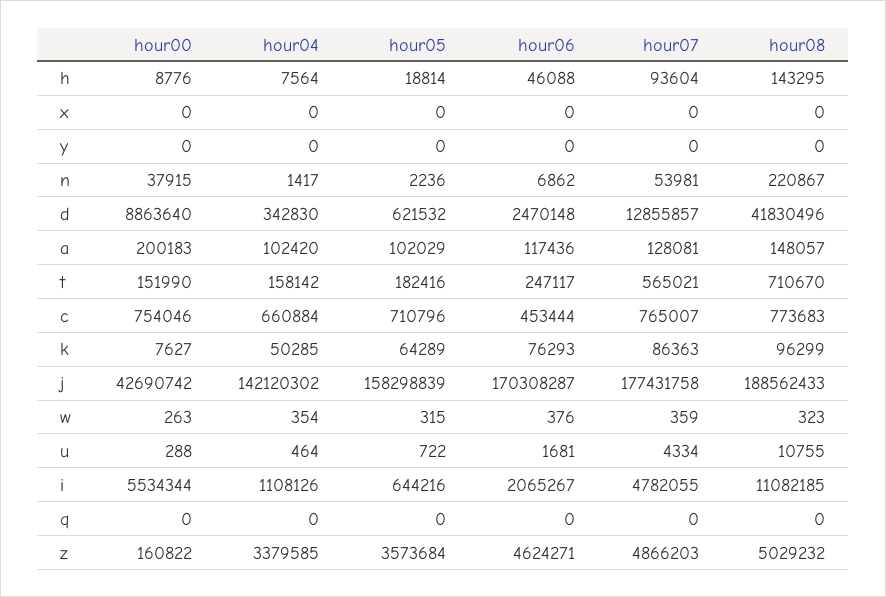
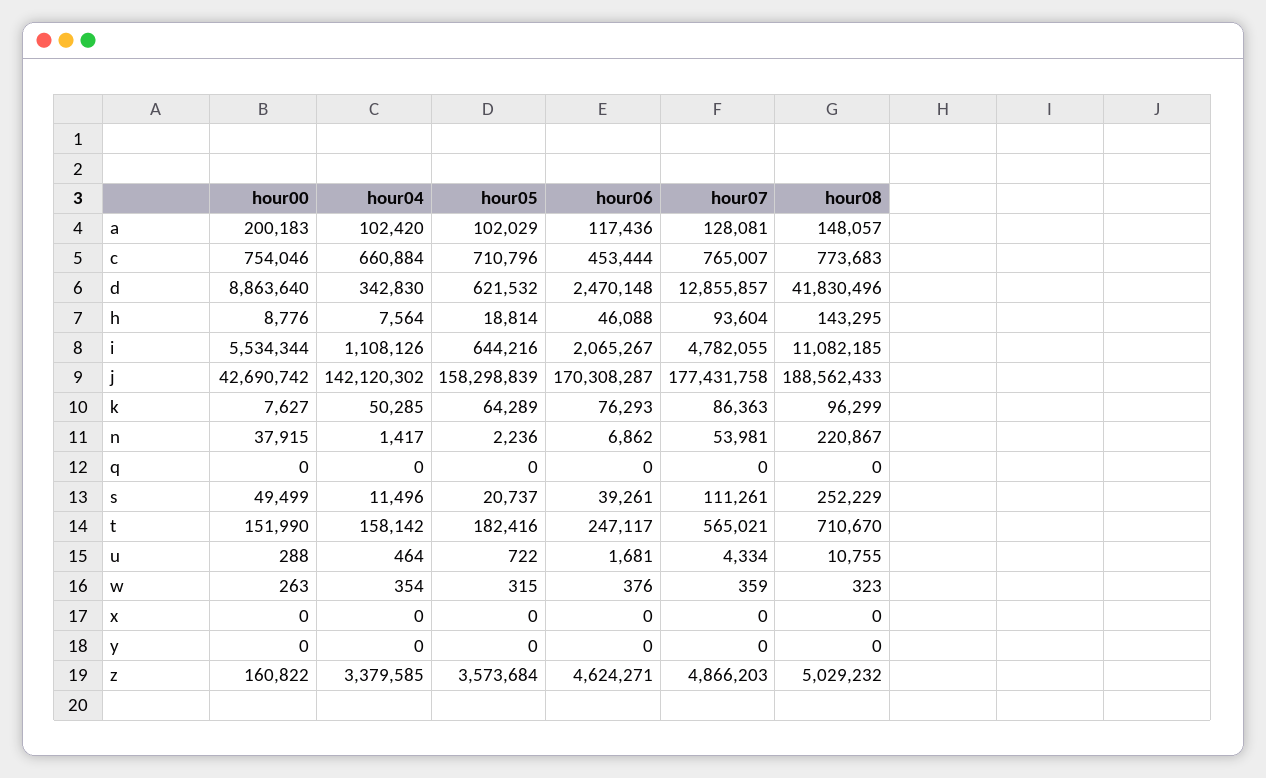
  {
    "hour00": {
      "h": 8776,
      "x": 0,
      "y": 0,
      "n": 37915,
      "d": 8863640,
      "a": 200183,
      "t": 151990,
      "c": 754046,
      "k": 7627,
      "j": 42690742,
      "w": 263,
      "u": 288,
      "i": 5534344,
      "q": 0,
-     "z": 160822
+     "z": 160822,
+     "s": 49499
    },
    "hour04": {
      "h": 7564,
      "x": 0,
      "y": 0,
      "n": 1417,
      "d": 342830,
      "a": 102420,
      "t": 158142,
      "c": 660884,
      "k": 50285,
      "j": 142120302,
      "w": 354,
      "u": 464,
      "i": 1108126,
      "q": 0,
-     "z": 3379585
+     "z": 3379585,
+     "s": 11496
    },
    "hour05": {
      "h": 18814,
      "x": 0,
      "y": 0,
      "n": 2236,
      "d": 621532,
      "a": 102029,
      "t": 182416,
      "c": 710796,
      "k": 64289,
      "j": 158298839,
      "w": 315,
      "u": 722,
      "i": 644216,
      "q": 0,
-     "z": 3573684
+     "z": 3573684,
+     "s": 20737
    },
    "hour06": {
      "h": 46088,
      "x": 0,
      "y": 0,
      "n": 6862,
      "d": 2470148,
      "a": 117436,
      "t": 247117,
      "c": 453444,
      "k": 76293,
      "j": 170308287,
      "w": 376,
      "u": 1681,
      "i": 2065267,
      "q": 0,
-     "z": 4624271
+     "z": 4624271,
+     "s": 39261
    },
    "hour07": {
      "h": 93604,
      "x": 0,
      "y": 0,
      "n": 53981,
      "d": 12855857,
      "a": 128081,
      "t": 565021,
      "c": 765007,
      "k": 86363,
      "j": 177431758,
      "w": 359,
      "u": 4334,
      "i": 4782055,
      "q": 0,
-     "z": 4866203
+     "z": 4866203,
+     "s": 111261
    },
    "hour08": {
      "h": 143295,
      "x": 0,
      "y": 0,
      "n": 220867,
      "d": 41830496,
      "a": 148057,
      "t": 710670,
      "c": 773683,
      "k": 96299,
      "j": 188562433,
      "w": 323,
      "u": 10755,
      "i": 11082185,
      "q": 0,
-     "z": 5029232
+     "z": 5029232,
+     "s": 252229
    }
  }

